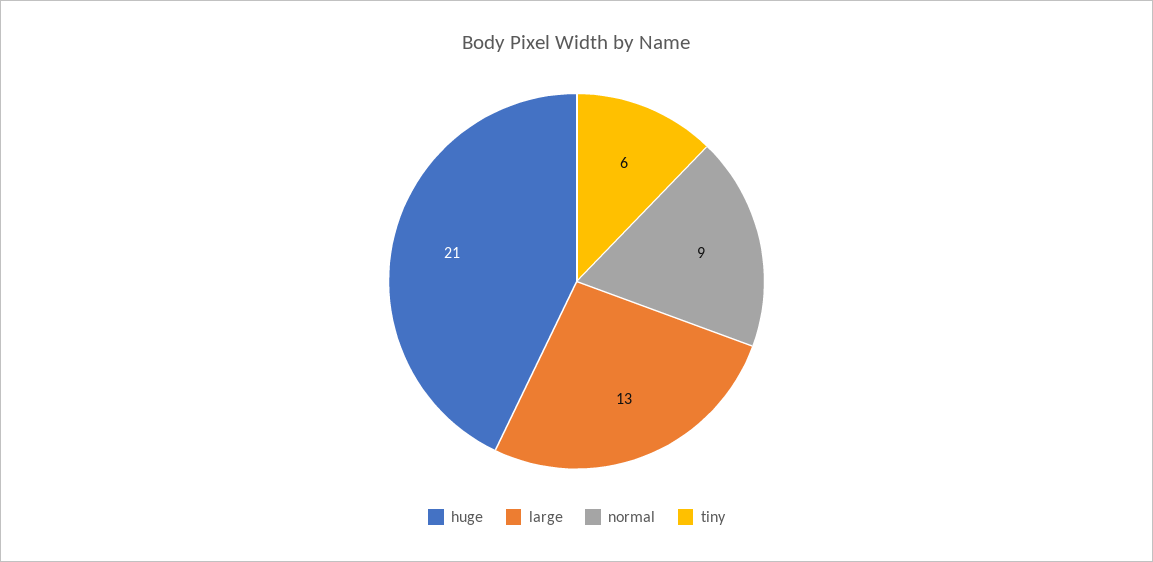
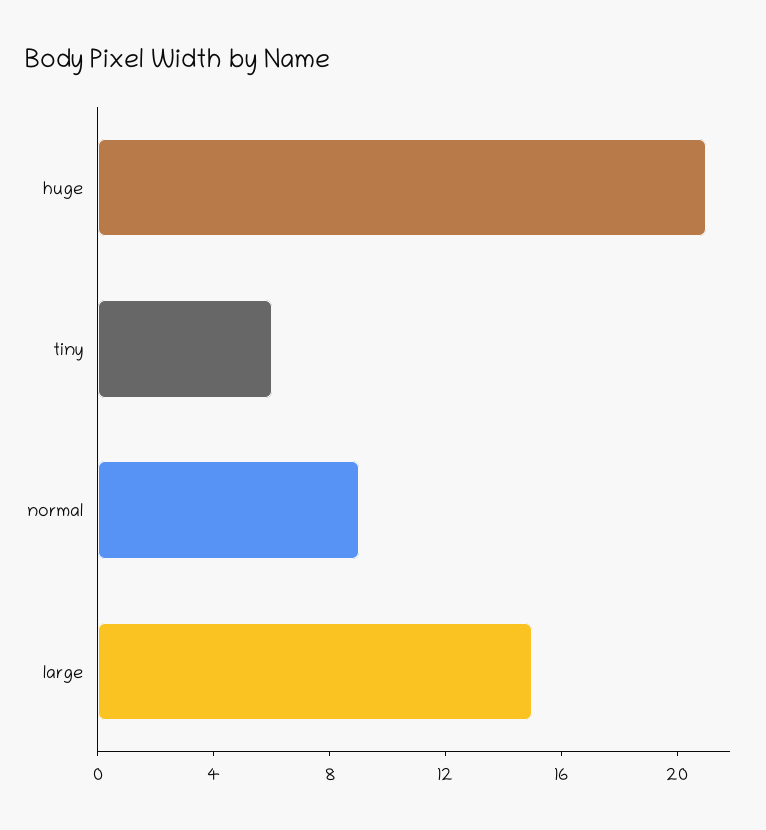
  {
    "huge": 21,
-   "large": 13,
+   "large": 15,
    "normal": 9,
    "tiny": 6
  }

